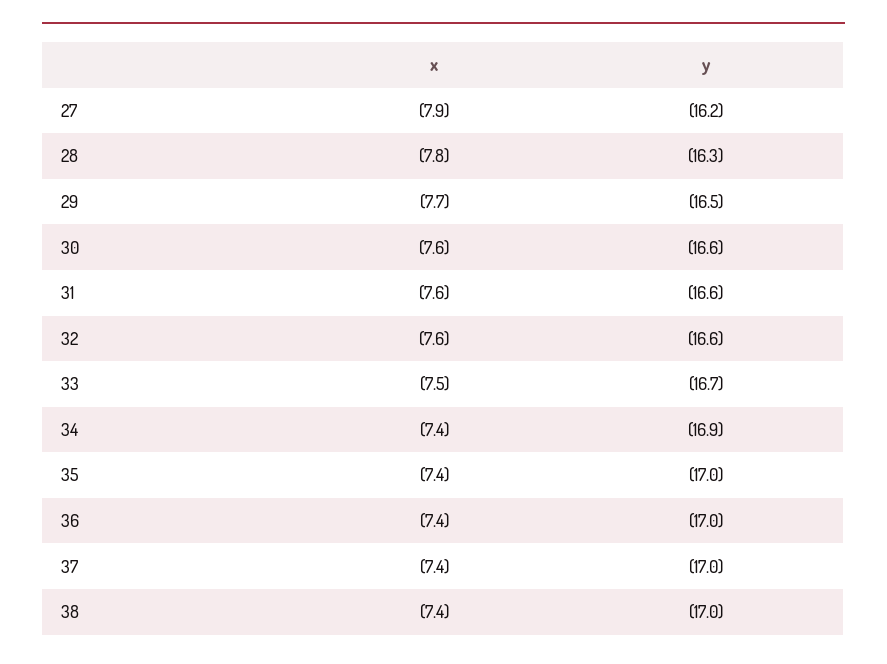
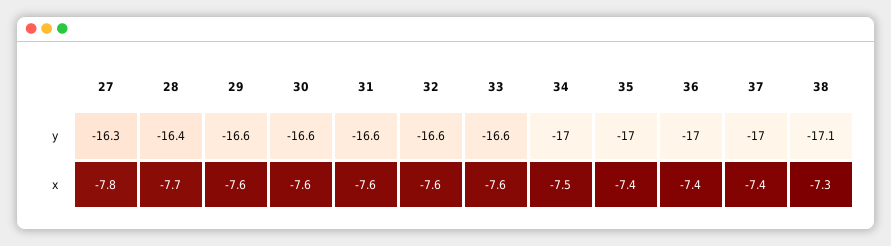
  {
    "x": {
-     "27": -7.9,
+     "27": -7.8,
-     "28": -7.8,
+     "28": -7.7,
-     "29": -7.7,
+     "29": -7.6,
      "30": -7.6,
      "31": -7.6,
      "32": -7.6,
-     "33": -7.5,
+     "33": -7.6,
-     "34": -7.4,
+     "34": -7.5,
      "35": -7.4,
      "36": -7.4,
      "37": -7.4,
-     "38": -7.4
+     "38": -7.3
    },
    "y": {
-     "27": -16.2,
+     "27": -16.3,
-     "28": -16.3,
+     "28": -16.4,
-     "29": -16.5,
+     "29": -16.6,
      "30": -16.6,
      "31": -16.6,
      "32": -16.6,
-     "33": -16.7,
+     "33": -16.6,
-     "34": -16.9,
+     "34": -17,
      "35": -17,
      "36": -17,
      "37": -17,
-     "38": -17
+     "38": -17.1
    }
  }

